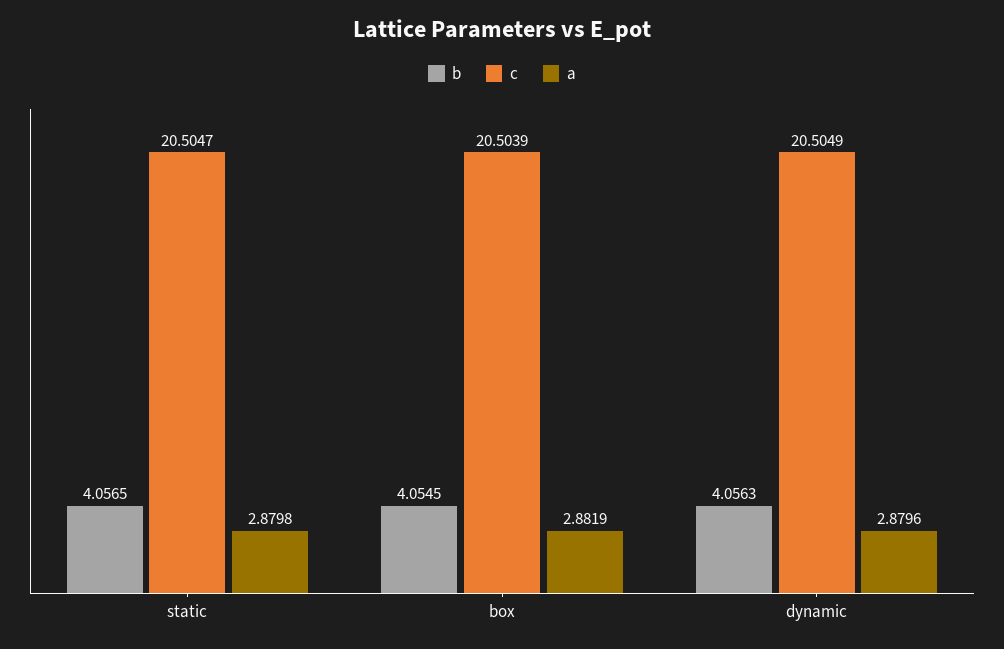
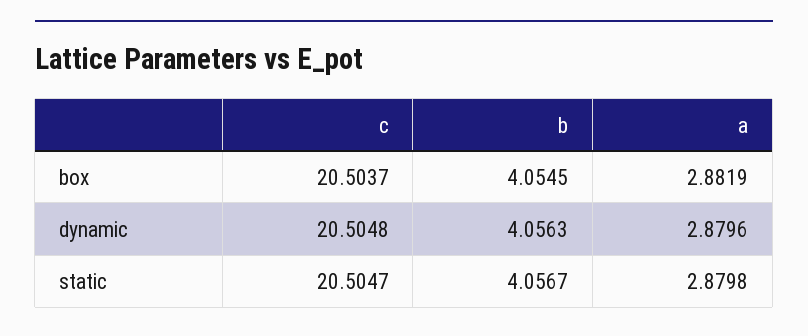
  {
    "b": {
-     "static": 4.0565,
+     "static": 4.0567,
      "box": 4.0545,
      "dynamic": 4.0563
    },
    "c": {
      "static": 20.5047,
-     "box": 20.5039,
+     "box": 20.5037,
-     "dynamic": 20.5049
+     "dynamic": 20.5048
    },
    "a": {
      "static": 2.8798,
      "box": 2.8819,
      "dynamic": 2.8796
    }
  }

